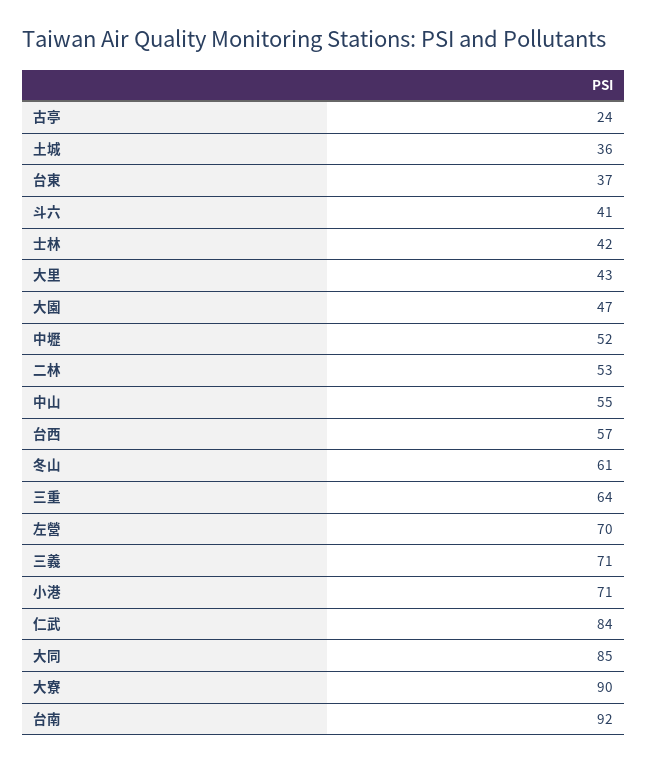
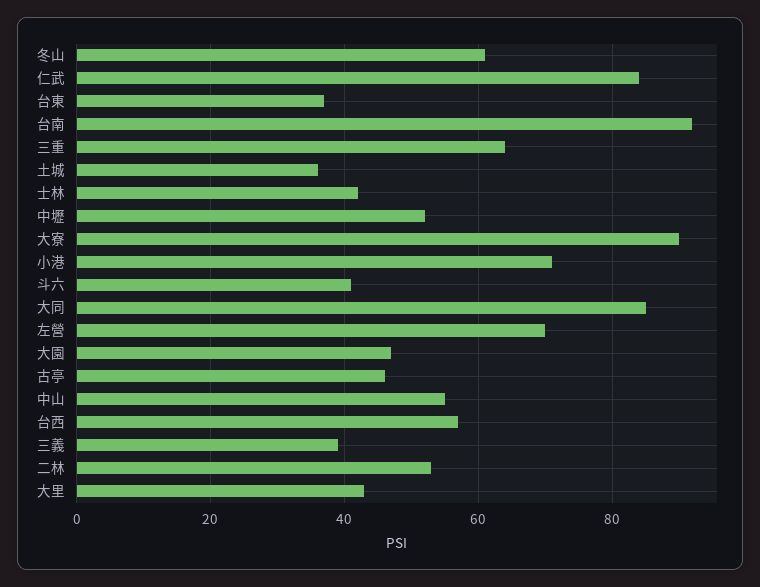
  {
-   "古亭": 24,
+   "古亭": 45,
    "土城": 36,
    "台東": 37,
    "斗六": 41,
    "士林": 42,
    "大里": 43,
    "大園": 47,
    "中壢": 52,
    "二林": 53,
    "中山": 55,
    "台西": 57,
    "冬山": 61,
    "三重": 64,
    "左營": 70,
-   "三義": 71,
+   "三義": 40,
    "小港": 71,
    "仁武": 84,
    "大同": 85,
    "大寮": 90,
    "台南": 92
  }

